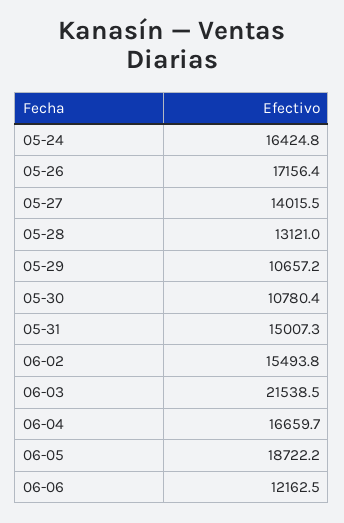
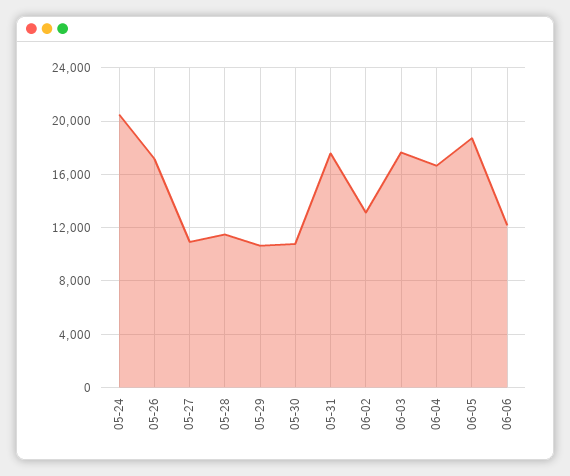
  {
-   "05-24": 16424.8,
+   "05-24": 20500,
    "05-26": 17156.4,
-   "05-27": 14015.5,
+   "05-27": 11000,
-   "05-28": 13121,
+   "05-28": 11500,
    "05-29": 10657.2,
    "05-30": 10780.4,
-   "05-31": 15007.3,
+   "05-31": 17500,
-   "06-02": 15493.8,
+   "06-02": 13000,
-   "06-03": 21538.5,
+   "06-03": 17500,
    "06-04": 16659.7,
    "06-05": 18722.2,
    "06-06": 12162.5
  }

